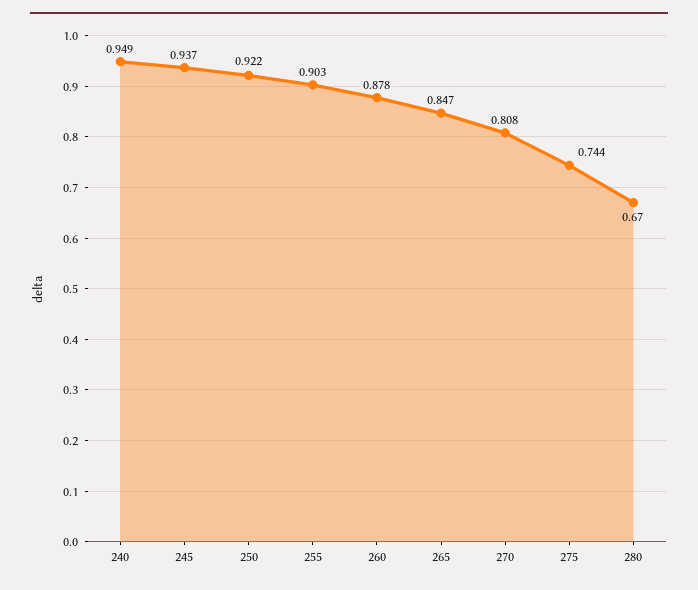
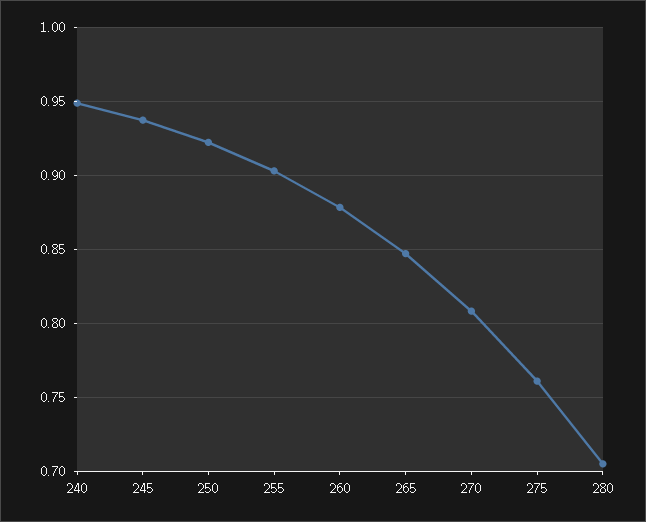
  {
    "240": 0.949,
    "245": 0.937,
    "250": 0.922,
    "255": 0.903,
    "260": 0.878,
    "265": 0.847,
    "270": 0.808,
-   "275": 0.744,
+   "275": 0.76,
-   "280": 0.67
+   "280": 0.705
  }

